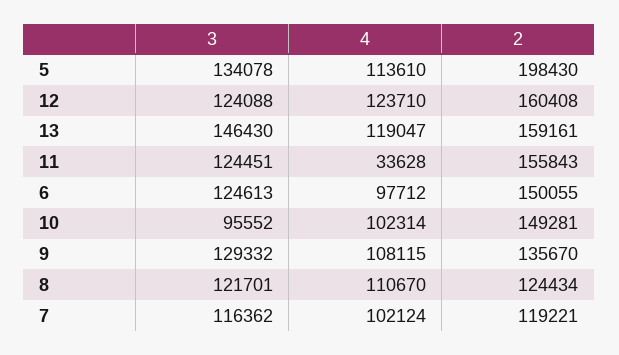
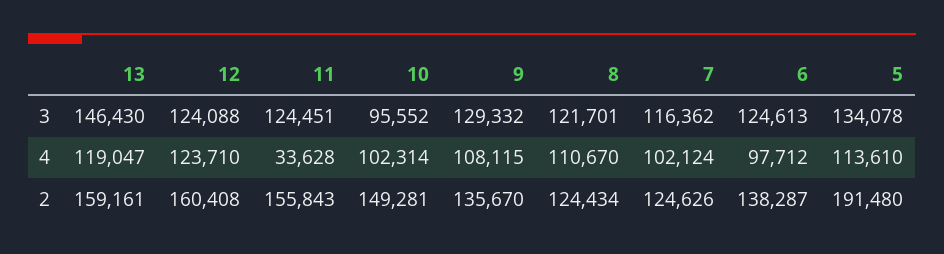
  {
    "3": {
      "5": 134078,
      "12": 124088,
      "13": 146430,
      "11": 124451,
      "6": 124613,
      "10": 95552,
      "9": 129332,
      "8": 121701,
      "7": 116362
    },
    "4": {
      "5": 113610,
      "12": 123710,
      "13": 119047,
      "11": 33628,
      "6": 97712,
      "10": 102314,
      "9": 108115,
      "8": 110670,
      "7": 102124
    },
    "2": {
-     "5": 198430,
+     "5": 191480,
      "12": 160408,
      "13": 159161,
      "11": 155843,
-     "6": 150055,
+     "6": 138287,
      "10": 149281,
      "9": 135670,
      "8": 124434,
-     "7": 119221
+     "7": 124626
    }
  }

